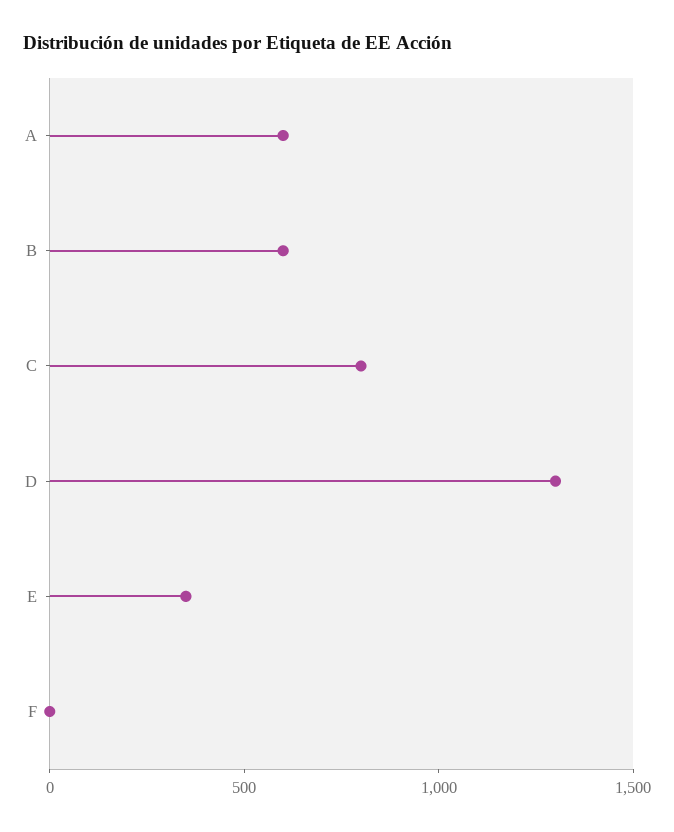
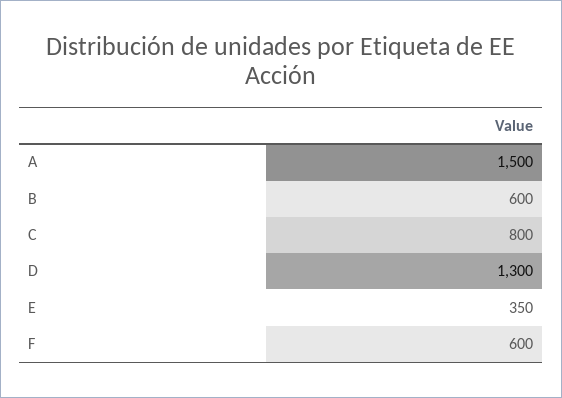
  {
-   "A": 600,
+   "A": 1500,
    "B": 600,
    "C": 800,
    "D": 1300,
    "E": 350,
-   "F": 0
+   "F": 600
  }

